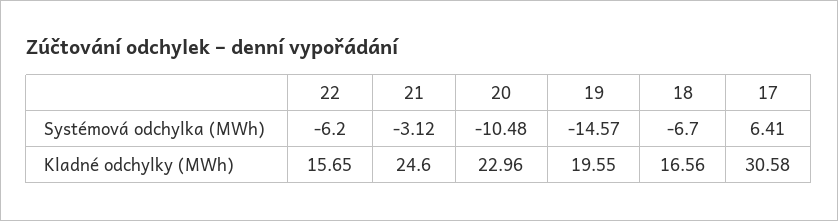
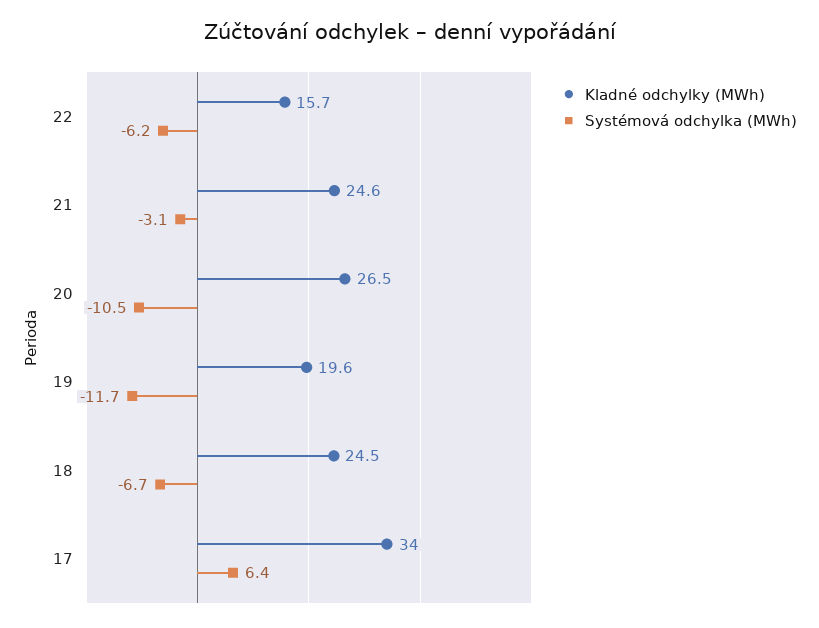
  {
    "Systémová odchylka (MWh)": {
      "22": -6.2,
      "21": -3.12,
      "20": -10.48,
-     "19": -14.57,
+     "19": -11.7,
      "18": -6.7,
      "17": 6.41
    },
    "Kladné odchylky (MWh)": {
      "22": 15.65,
      "21": 24.6,
-     "20": 22.96,
+     "20": 26.5,
      "19": 19.55,
-     "18": 16.56,
+     "18": 24.5,
-     "17": 30.58
+     "17": 34
    }
  }

